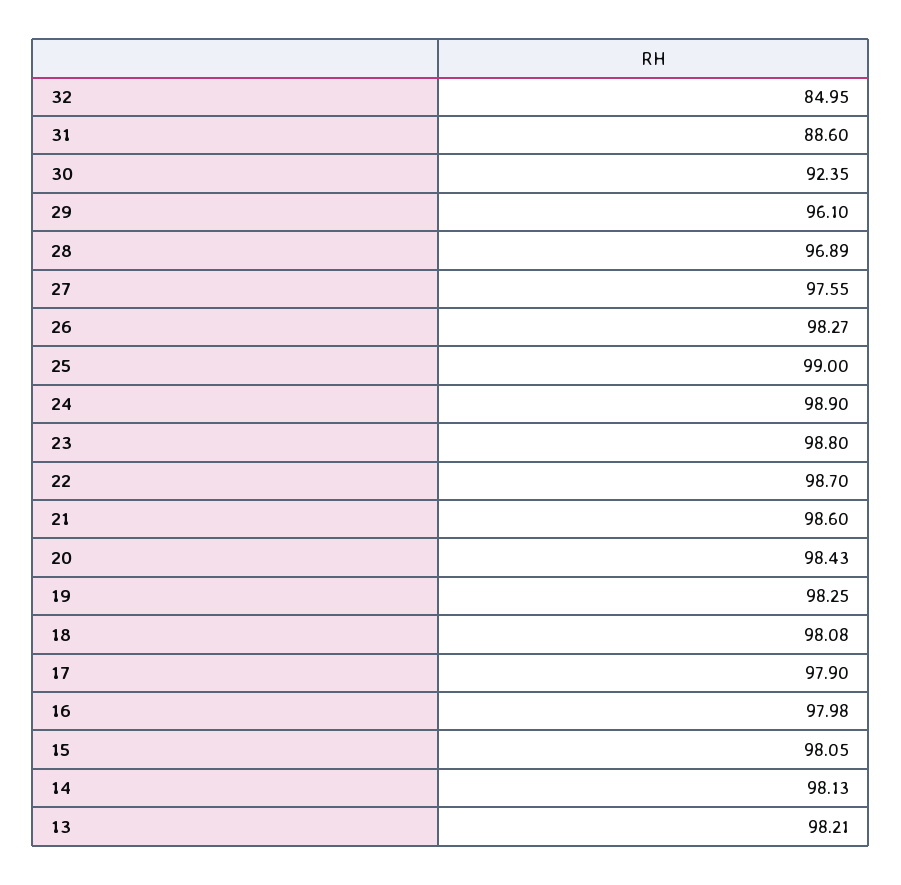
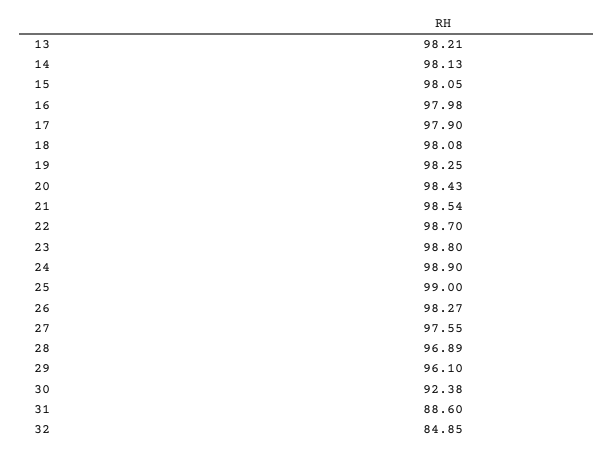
  {
-   "32": 84.95,
+   "32": 84.85,
    "31": 88.6,
-   "30": 92.35,
+   "30": 92.38,
    "29": 96.1,
    "28": 96.89,
    "27": 97.55,
    "26": 98.27,
    "25": 99,
    "24": 98.9,
    "23": 98.8,
    "22": 98.7,
-   "21": 98.6,
+   "21": 98.54,
    "20": 98.43,
    "19": 98.25,
    "18": 98.08,
    "17": 97.9,
    "16": 97.98,
    "15": 98.05,
    "14": 98.13,
    "13": 98.21
  }

